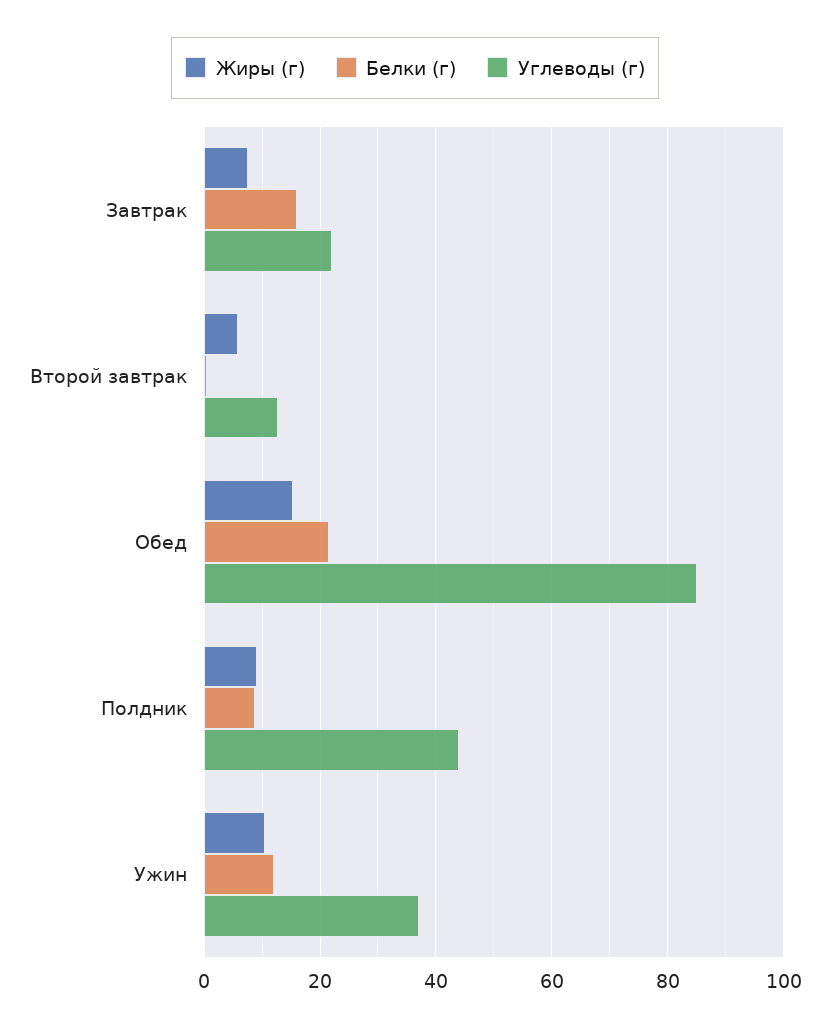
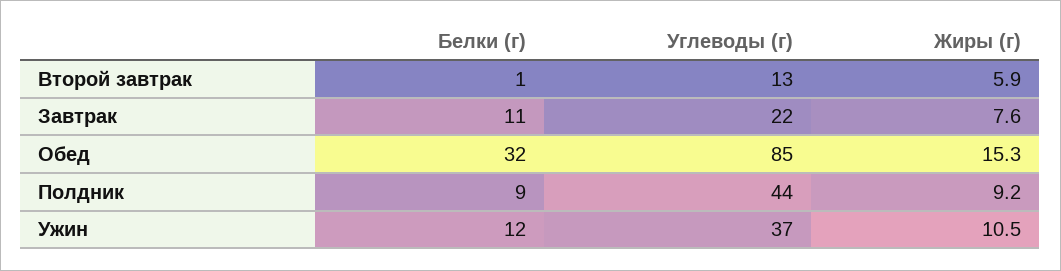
  {
    "Жиры (г)": {
      "Завтрак": 7.6,
      "Второй завтрак": 5.9,
      "Обед": 15.3,
      "Полдник": 9.2,
      "Ужин": 10.5
    },
    "Белки (г)": {
-     "Завтрак": 16,
+     "Завтрак": 11,
      "Второй завтрак": 1,
-     "Обед": 22,
+     "Обед": 32,
      "Полдник": 9,
      "Ужин": 12
    },
    "Углеводы (г)": {
      "Завтрак": 22,
      "Второй завтрак": 13,
      "Обед": 85,
      "Полдник": 44,
      "Ужин": 37
    }
  }

